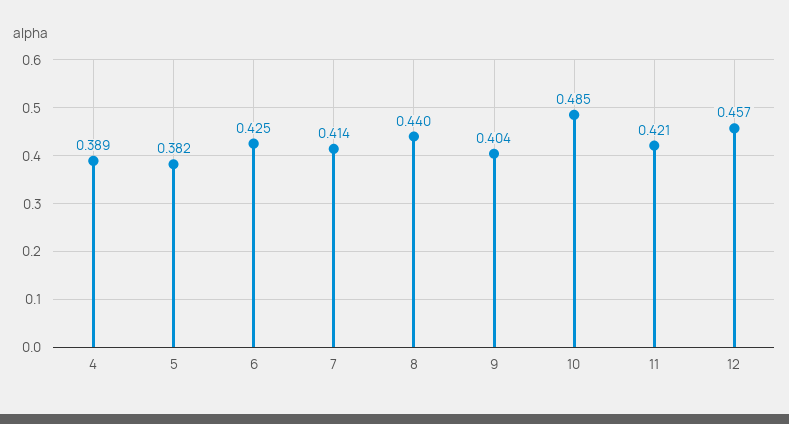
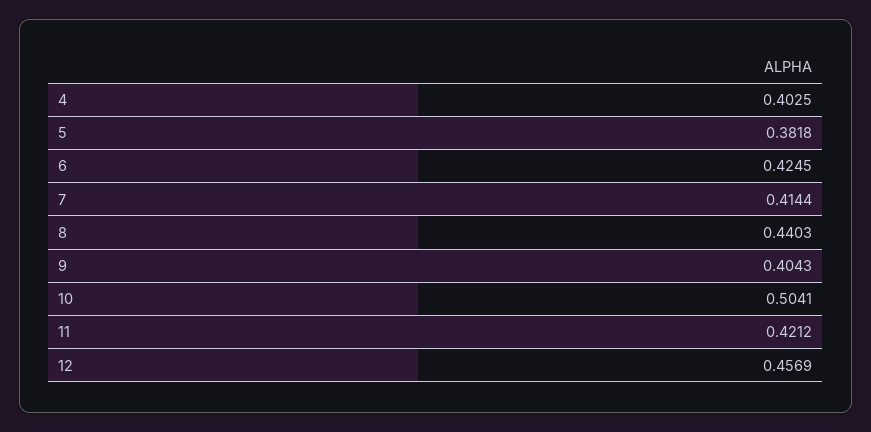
  {
-   "4": 0.389,
+   "4": 0.4025,
    "5": 0.3818,
    "6": 0.4245,
    "7": 0.4144,
    "8": 0.4403,
    "9": 0.4043,
-   "10": 0.485,
+   "10": 0.5041,
    "11": 0.4212,
    "12": 0.4569
  }

